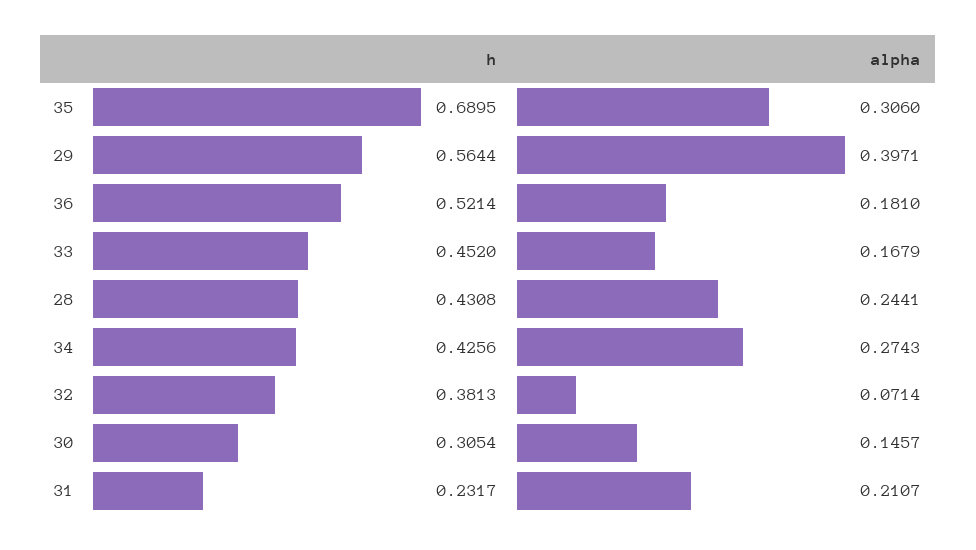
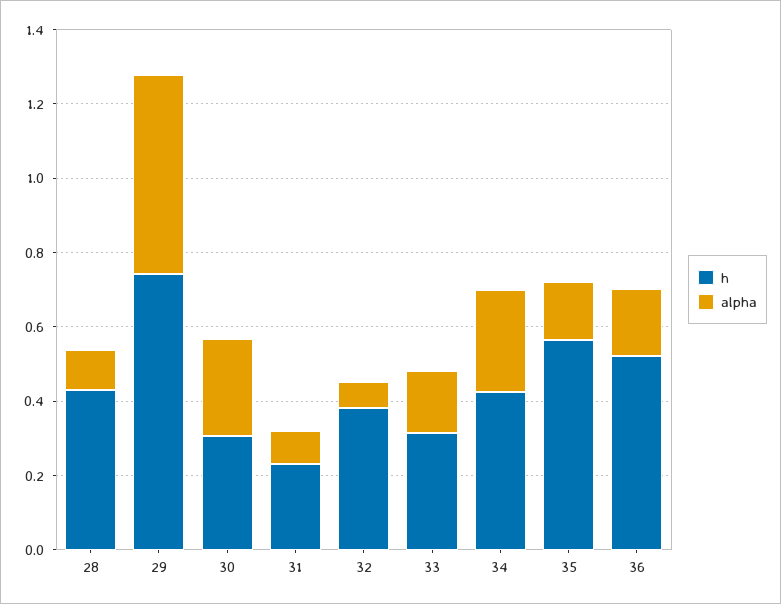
  {
    "h": {
-     "35": 0.6895,
+     "35": 0.55,
-     "29": 0.5644,
+     "29": 0.75,
      "36": 0.5214,
-     "33": 0.452,
+     "33": 0.3,
      "28": 0.4308,
      "34": 0.4256,
      "32": 0.3813,
      "30": 0.3054,
      "31": 0.2317
    },
    "alpha": {
-     "35": 0.306,
+     "35": 0.15,
-     "29": 0.3971,
+     "29": 0.55,
      "36": 0.181,
      "33": 0.1679,
-     "28": 0.2441,
+     "28": 0.1,
      "34": 0.2743,
      "32": 0.0714,
-     "30": 0.1457,
+     "30": 0.25,
-     "31": 0.2107
+     "31": 0.1
    }
  }

